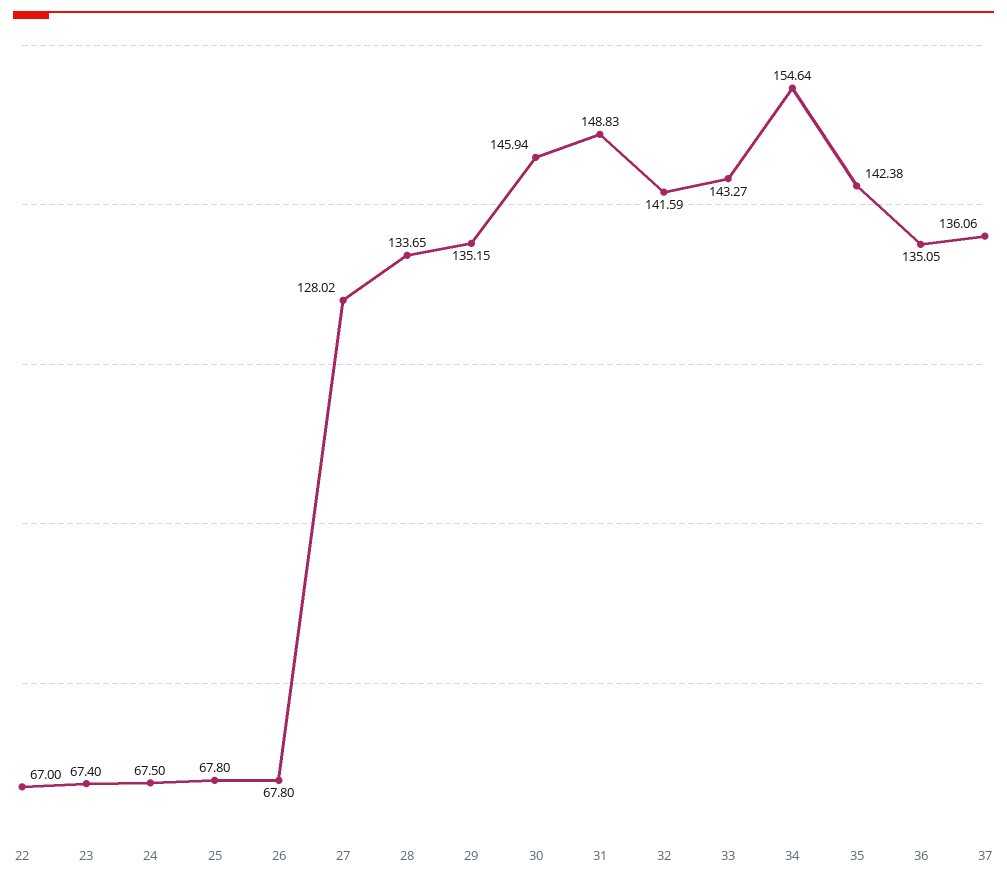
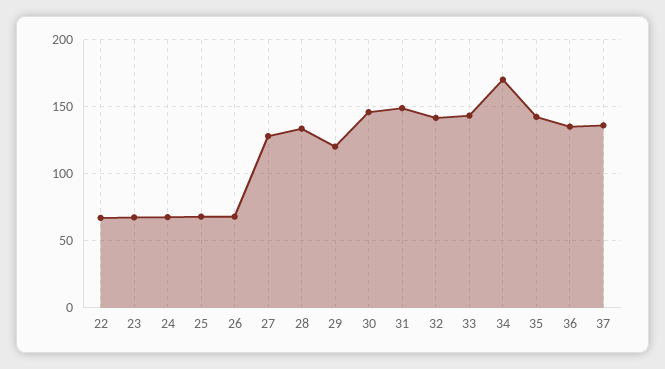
  {
    "22": 67,
    "23": 67.4,
    "24": 67.5,
    "25": 67.8,
    "26": 67.8,
    "27": 128.02,
    "28": 133.65,
-   "29": 135.15,
+   "29": 120,
    "30": 145.94,
    "31": 148.83,
    "32": 141.59,
    "33": 143.27,
-   "34": 154.64,
+   "34": 170,
    "35": 142.38,
    "36": 135.05,
    "37": 136.06
  }

